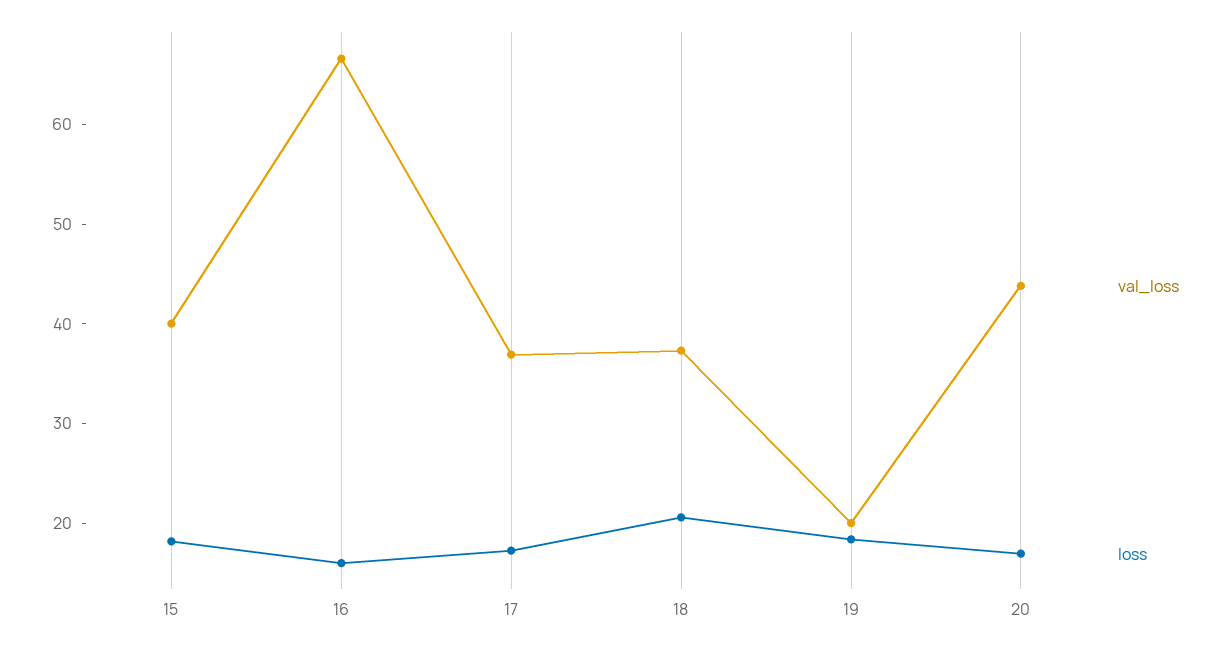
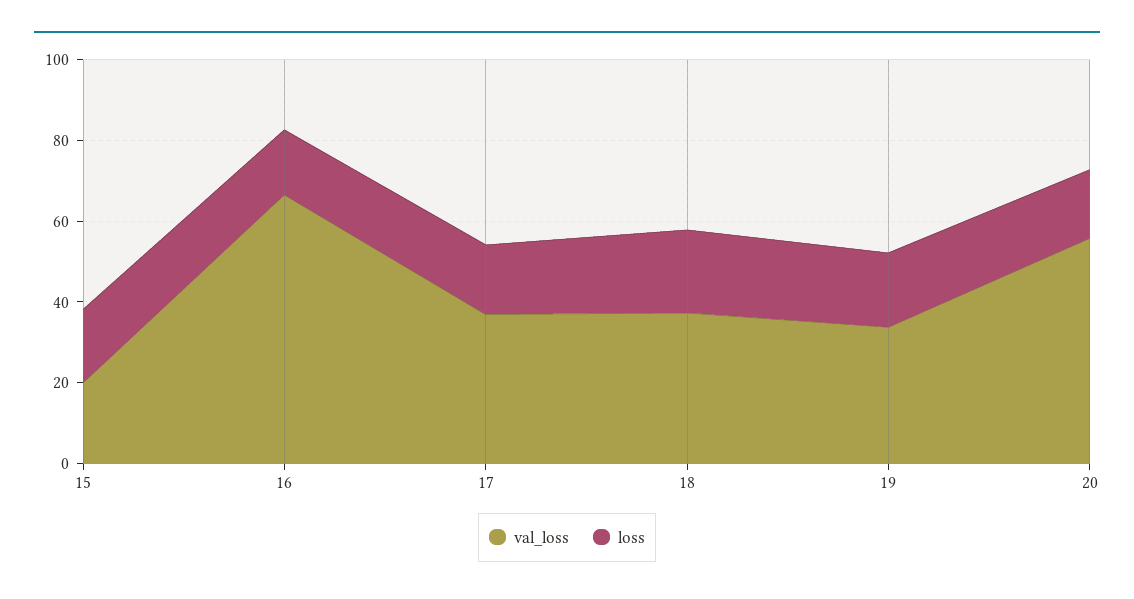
  {
    "val_loss": {
-     "15": 40,
+     "15": 20,
      "16": 66,
      "17": 36,
      "18": 38,
-     "19": 20,
+     "19": 35,
-     "20": 44
+     "20": 55
    },
    "loss": {
      "15": 18,
      "16": 16,
      "17": 18,
      "18": 20,
      "19": 18,
      "20": 16
    }
  }

